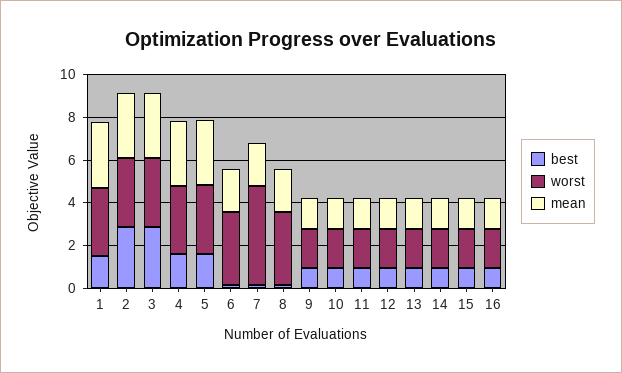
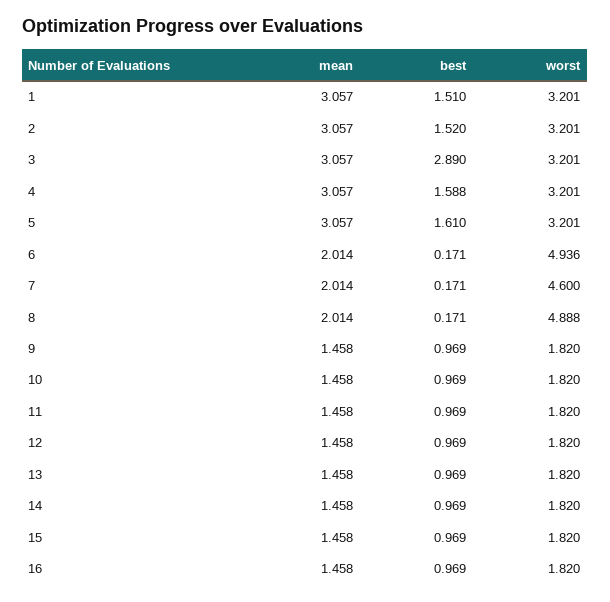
  {
    "best": {
      "1": 1.51,
-     "2": 3,
+     "2": 1.52,
      "3": 2.89,
      "4": 1.588,
      "5": 1.61,
      "6": 0.171,
      "7": 0.171,
      "8": 0.171,
      "9": 0.969,
      "10": 0.969,
      "11": 0.969,
      "12": 0.969,
      "13": 0.969,
      "14": 0.969,
      "15": 0.969,
      "16": 0.969
    },
    "worst": {
      "1": 3.201,
      "2": 3.201,
      "3": 3.201,
      "4": 3.201,
      "5": 3.201,
-     "6": 3.5,
+     "6": 4.936,
      "7": 4.6,
-     "8": 3.5,
+     "8": 4.888,
      "9": 1.82,
      "10": 1.82,
      "11": 1.82,
      "12": 1.82,
      "13": 1.82,
      "14": 1.82,
      "15": 1.82,
      "16": 1.82
    },
    "mean": {
      "1": 3.057,
      "2": 3.057,
      "3": 3.057,
      "4": 3.057,
      "5": 3.057,
      "6": 2.014,
      "7": 2.014,
      "8": 2.014,
      "9": 1.458,
      "10": 1.458,
      "11": 1.458,
      "12": 1.458,
      "13": 1.458,
      "14": 1.458,
      "15": 1.458,
      "16": 1.458
    }
  }

